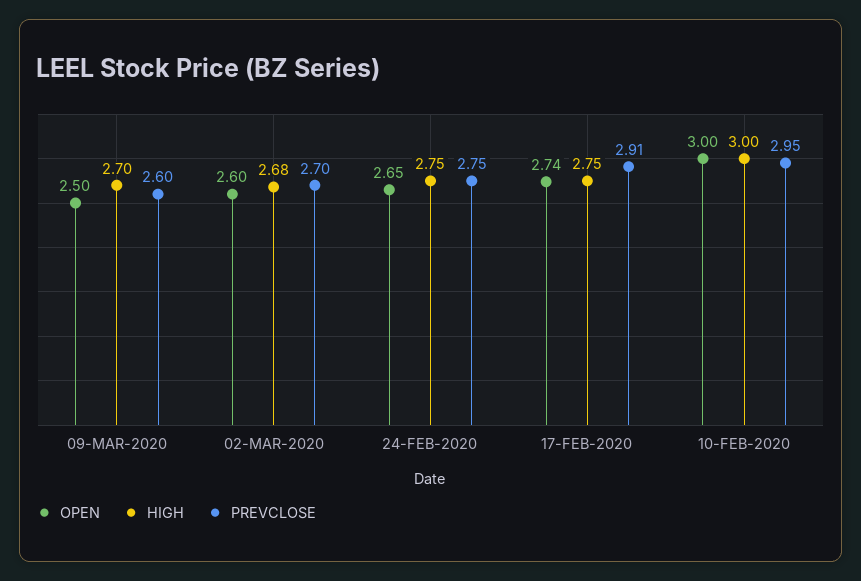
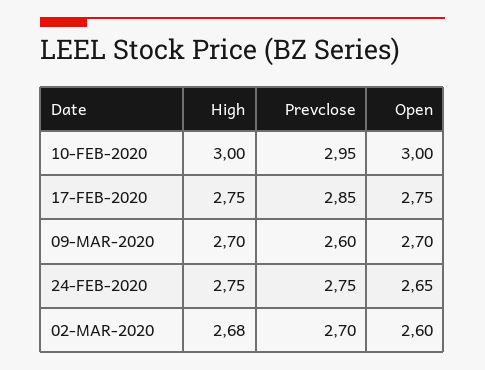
  {
    "OPEN": {
-     "09-MAR-2020": 2.5,
+     "09-MAR-2020": 2.7,
      "02-MAR-2020": 2.6,
      "24-FEB-2020": 2.65,
-     "17-FEB-2020": 2.74,
+     "17-FEB-2020": 2.75,
      "10-FEB-2020": 3
    },
    "HIGH": {
      "09-MAR-2020": 2.7,
      "02-MAR-2020": 2.68,
      "24-FEB-2020": 2.75,
      "17-FEB-2020": 2.75,
      "10-FEB-2020": 3
    },
    "PREVCLOSE": {
      "09-MAR-2020": 2.6,
      "02-MAR-2020": 2.7,
      "24-FEB-2020": 2.75,
-     "17-FEB-2020": 2.91,
+     "17-FEB-2020": 2.85,
      "10-FEB-2020": 2.95
    }
  }

